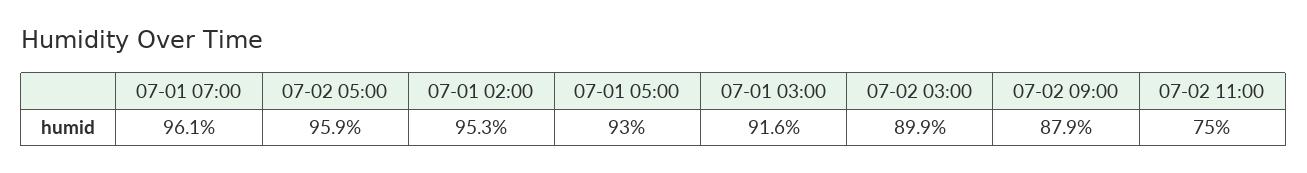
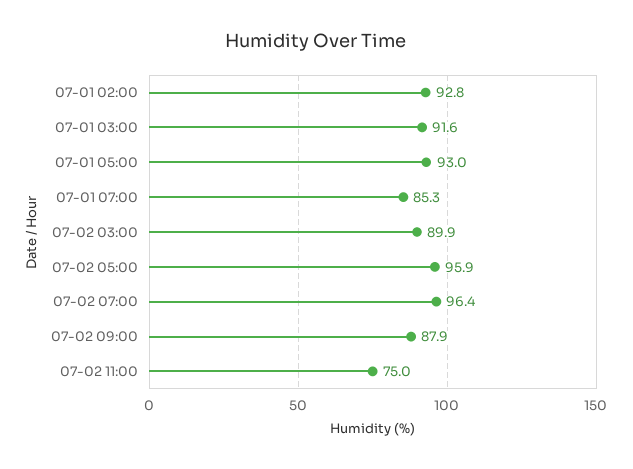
  {
-   "07-01 07:00": 96.1,
+   "07-01 07:00": 85.3,
    "07-02 05:00": 95.9,
-   "07-01 02:00": 95.3,
+   "07-01 02:00": 92.8,
    "07-01 05:00": 93,
    "07-01 03:00": 91.6,
    "07-02 03:00": 89.9,
    "07-02 09:00": 87.9,
-   "07-02 11:00": 75
+   "07-02 11:00": 75,
+   "07-02 07:00": 96.4
  }

